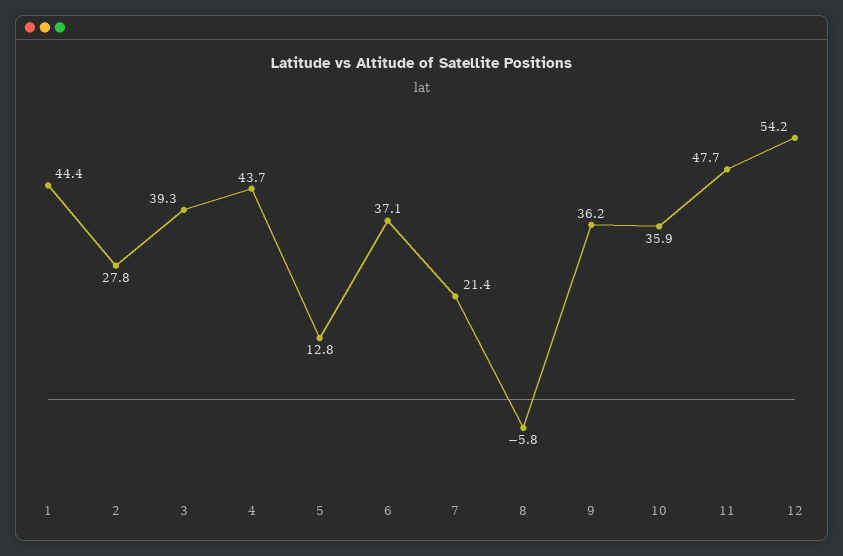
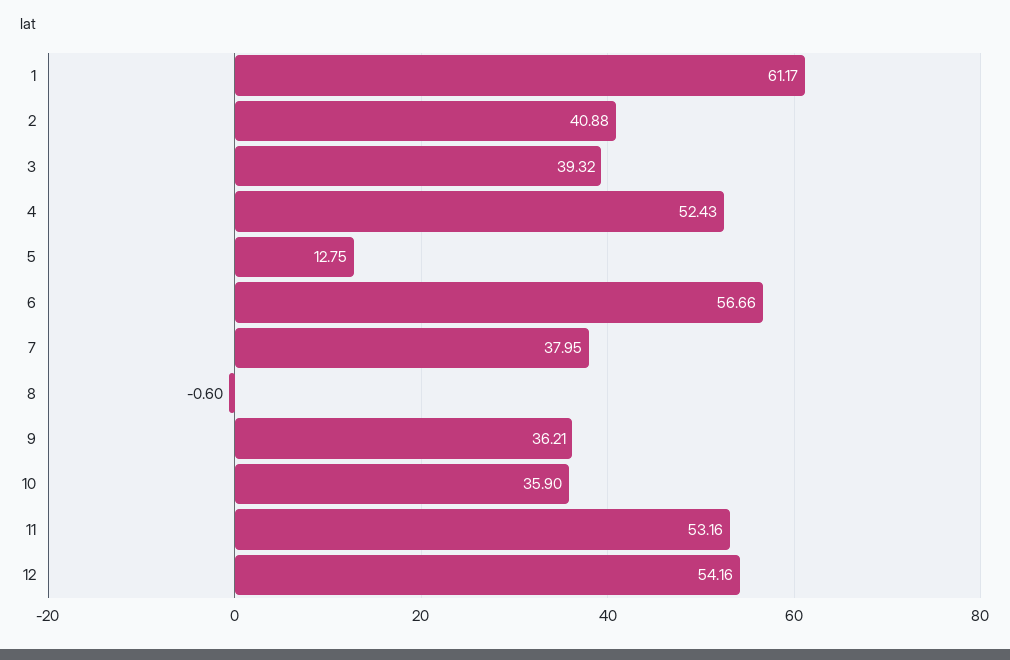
  {
-   "1": 44.4,
+   "1": 61.17,
-   "2": 27.8,
+   "2": 40.88,
    "3": 39.32,
-   "4": 43.7,
+   "4": 52.43,
    "5": 12.75,
-   "6": 37.1,
+   "6": 56.66,
-   "7": 21.4,
+   "7": 37.95,
-   "8": -5.8,
+   "8": -0.6,
    "9": 36.21,
    "10": 35.9,
-   "11": 47.7,
+   "11": 53.16,
    "12": 54.16
  }

